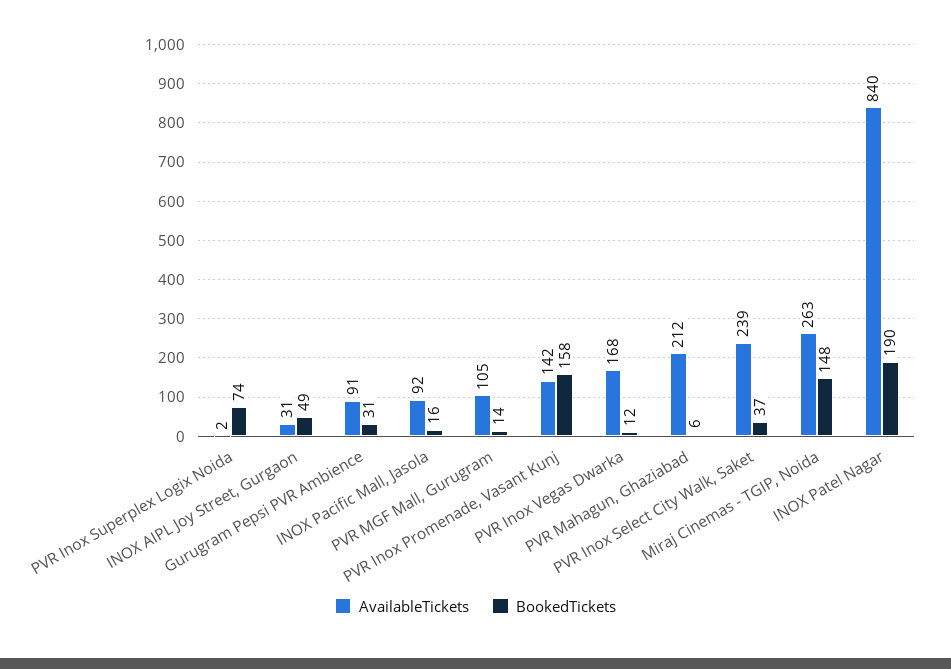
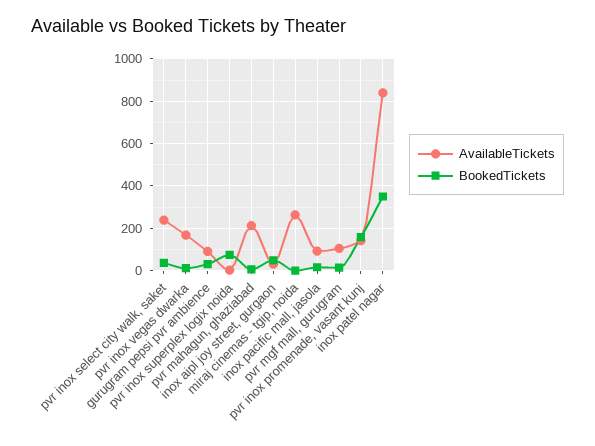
  {
    "AvailableTickets": {
      "PVR Inox Superplex Logix Noida": 2,
      "INOX AIPL Joy Street, Gurgaon": 31,
      "Gurugram Pepsi PVR Ambience": 91,
      "INOX Pacific Mall, Jasola": 92,
      "PVR MGF Mall, Gurugram": 105,
      "PVR Inox Promenade, Vasant Kunj": 142,
      "PVR Inox Vegas Dwarka": 168,
      "PVR Mahagun, Ghaziabad": 212,
      "PVR Inox Select City Walk, Saket": 239,
      "Miraj Cinemas - TGIP, Noida": 263,
      "INOX Patel Nagar": 840
    },
    "BookedTickets": {
      "PVR Inox Superplex Logix Noida": 74,
      "INOX AIPL Joy Street, Gurgaon": 49,
      "Gurugram Pepsi PVR Ambience": 31,
      "INOX Pacific Mall, Jasola": 16,
      "PVR MGF Mall, Gurugram": 14,
      "PVR Inox Promenade, Vasant Kunj": 158,
      "PVR Inox Vegas Dwarka": 12,
      "PVR Mahagun, Ghaziabad": 6,
      "PVR Inox Select City Walk, Saket": 37,
-     "Miraj Cinemas - TGIP, Noida": 148,
+     "Miraj Cinemas - TGIP, Noida": 0,
-     "INOX Patel Nagar": 190
+     "INOX Patel Nagar": 350
    }
  }

